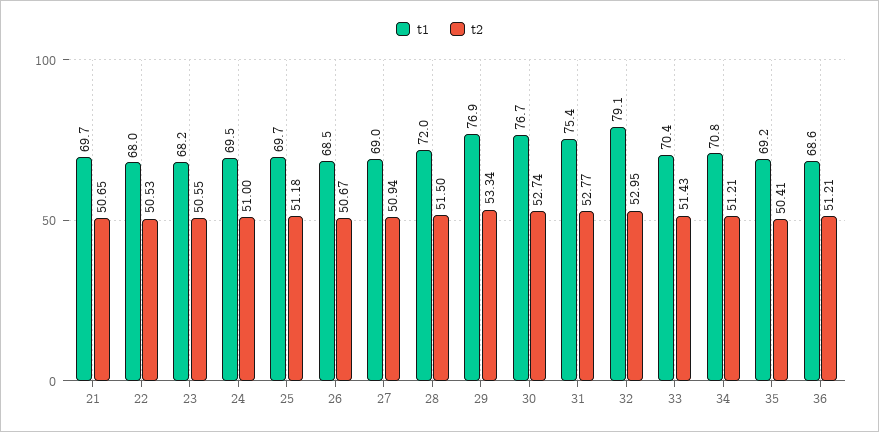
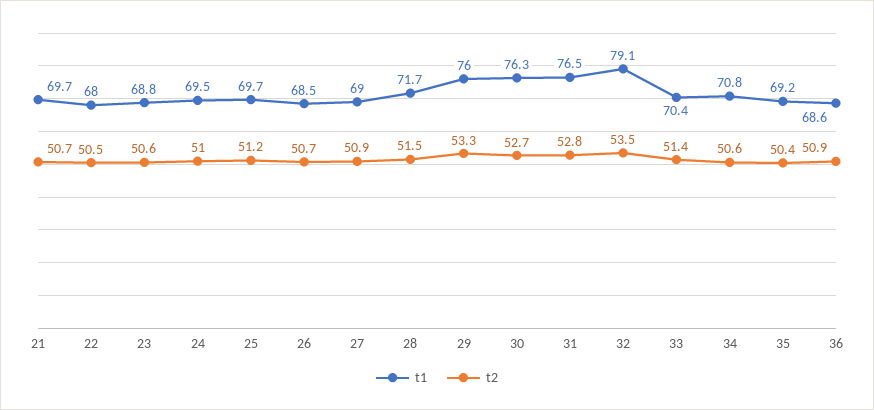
  {
    "t1": {
      "21": 69.7,
      "22": 68,
-     "23": 68.2,
+     "23": 68.8,
      "24": 69.5,
      "25": 69.7,
      "26": 68.5,
      "27": 69,
-     "28": 72,
+     "28": 71.7,
-     "29": 76.9,
+     "29": 76,
-     "30": 76.7,
+     "30": 76.3,
-     "31": 75.4,
+     "31": 76.5,
      "32": 79.1,
      "33": 70.4,
      "34": 70.8,
      "35": 69.2,
      "36": 68.6
    },
    "t2": {
      "21": 50.65,
      "22": 50.53,
      "23": 50.55,
      "24": 51,
      "25": 51.18,
      "26": 50.67,
      "27": 50.94,
      "28": 51.5,
      "29": 53.34,
      "30": 52.74,
      "31": 52.77,
-     "32": 52.95,
+     "32": 53.5,
      "33": 51.43,
-     "34": 51.21,
+     "34": 50.6,
      "35": 50.41,
-     "36": 51.21
+     "36": 50.9
    }
  }

